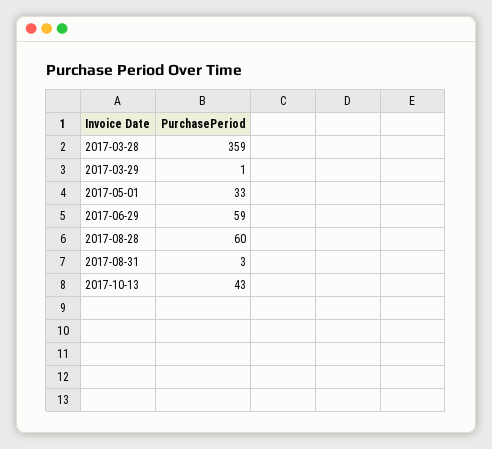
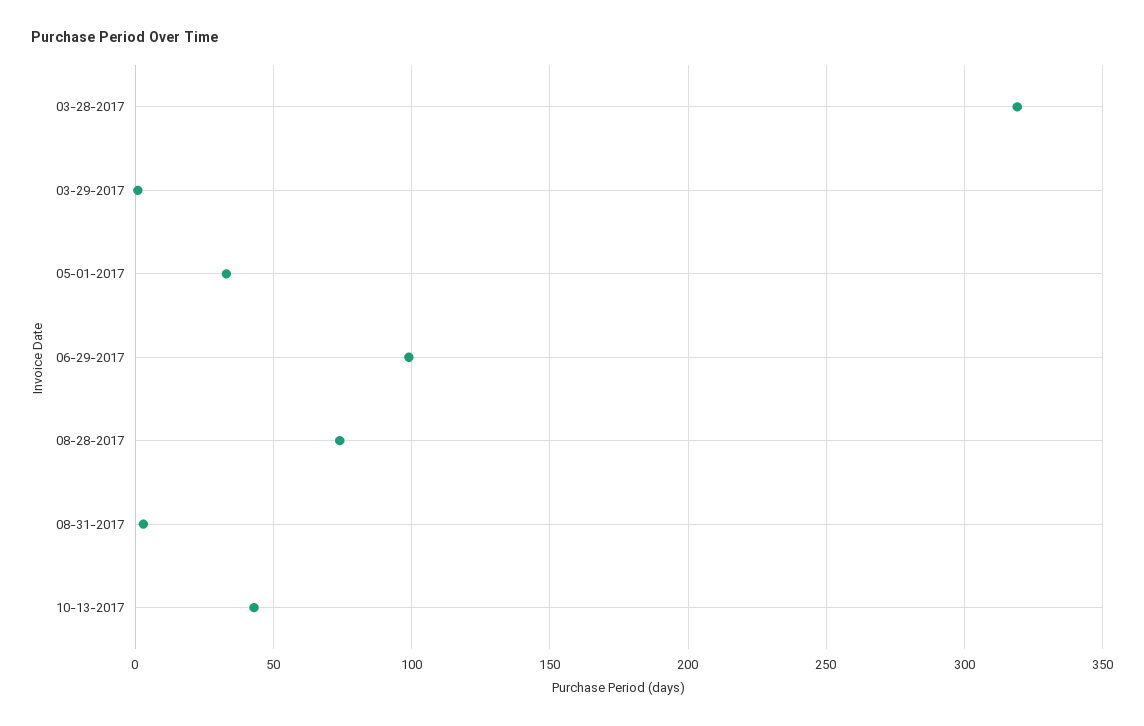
  {
-   "2017-03-28": 359,
+   "2017-03-28": 320,
    "2017-03-29": 1,
    "2017-05-01": 33,
-   "2017-06-29": 59,
+   "2017-06-29": 100,
-   "2017-08-28": 60,
+   "2017-08-28": 75,
    "2017-08-31": 3,
    "2017-10-13": 43
  }

